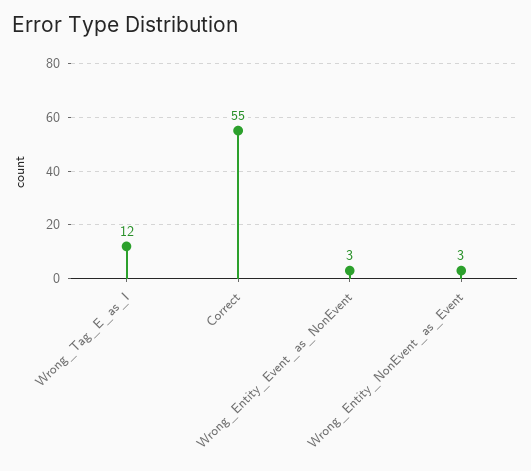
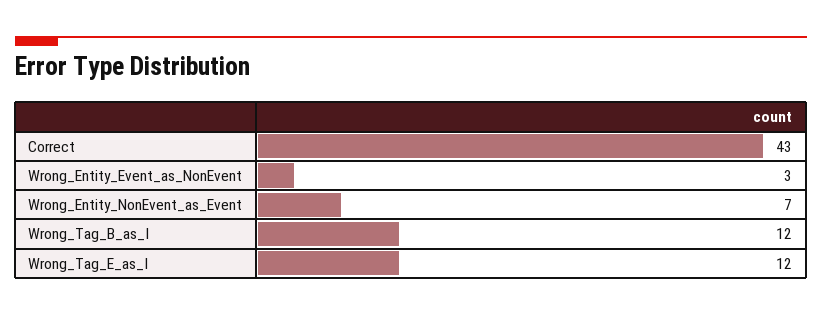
  {
    "Wrong_Tag_E_as_I": 12,
-   "Correct": 55,
+   "Correct": 43,
    "Wrong_Entity_Event_as_NonEvent": 3,
-   "Wrong_Entity_NonEvent_as_Event": 3
+   "Wrong_Entity_NonEvent_as_Event": 7,
+   "Wrong_Tag_B_as_I": 12
  }

